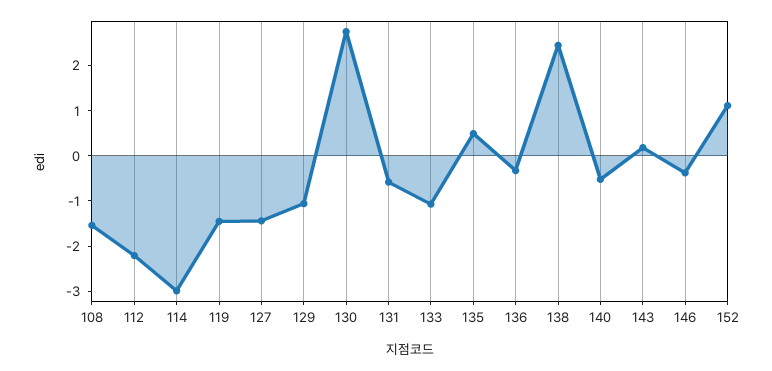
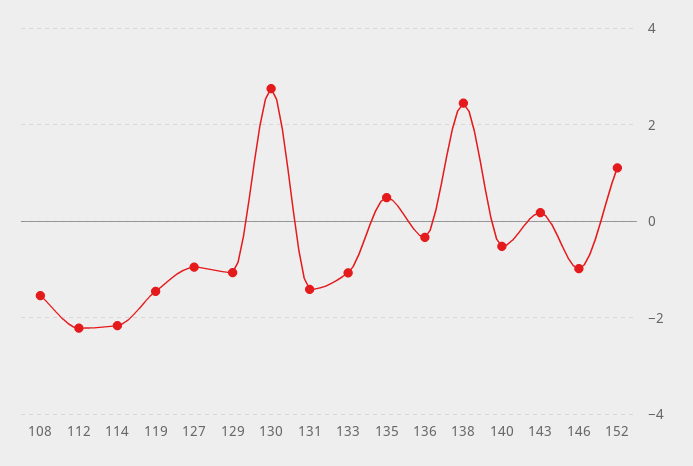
  {
    "108": -1.6,
    "112": -2.2,
-   "114": -3,
+   "114": -2.2,
    "119": -1.4,
-   "127": -1.4,
+   "127": -1,
    "129": -1,
    "130": 2.8,
-   "131": -0.6,
+   "131": -1.4,
    "133": -1,
    "135": 0.4,
    "136": -0.4,
    "138": 2.4,
    "140": -0.6,
    "143": 0.2,
-   "146": -0.4,
+   "146": -1,
    "152": 1.2
  }

